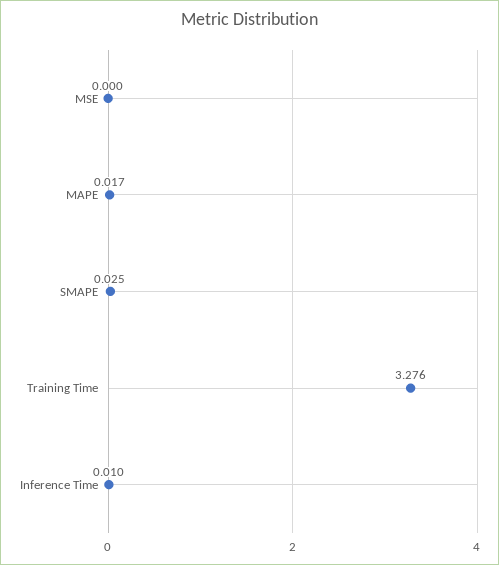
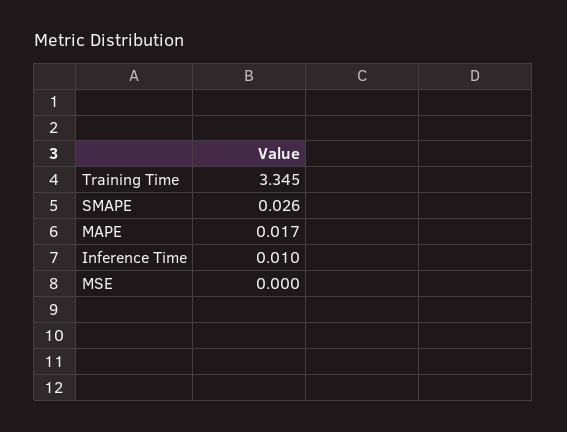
  {
    "MSE": 0,
    "MAPE": 0.017,
-   "SMAPE": 0.025,
+   "SMAPE": 0.026,
-   "Training Time": 3.276,
+   "Training Time": 3.345,
    "Inference Time": 0.01
  }

